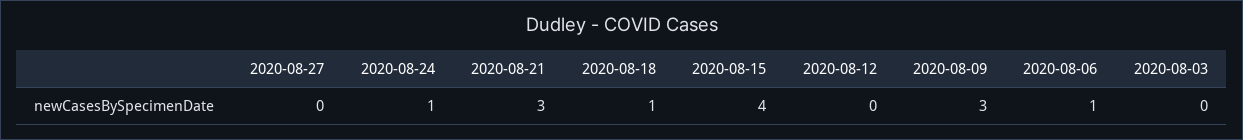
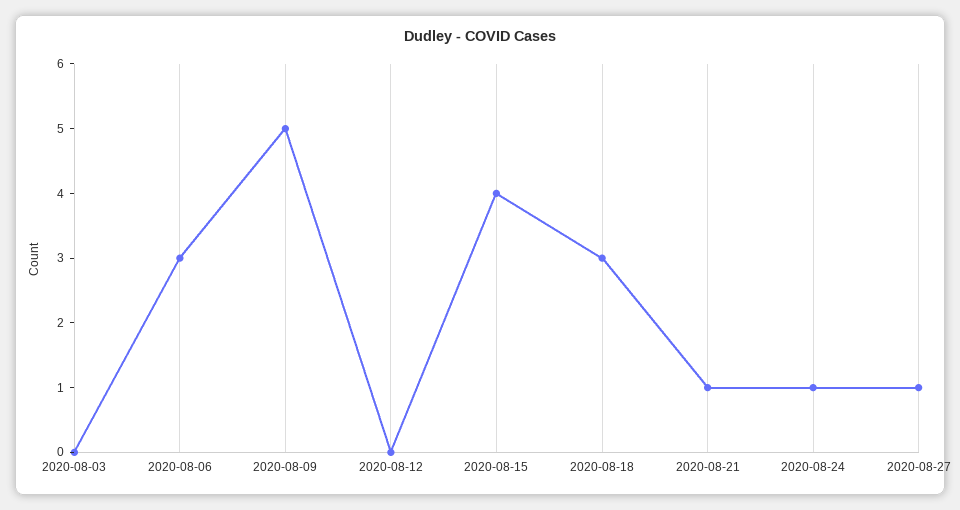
  {
-   "2020-08-27": 0,
+   "2020-08-27": 1,
    "2020-08-24": 1,
-   "2020-08-21": 3,
+   "2020-08-21": 1,
-   "2020-08-18": 1,
+   "2020-08-18": 3,
    "2020-08-15": 4,
    "2020-08-12": 0,
-   "2020-08-09": 3,
+   "2020-08-09": 5,
-   "2020-08-06": 1,
+   "2020-08-06": 3,
    "2020-08-03": 0
  }

